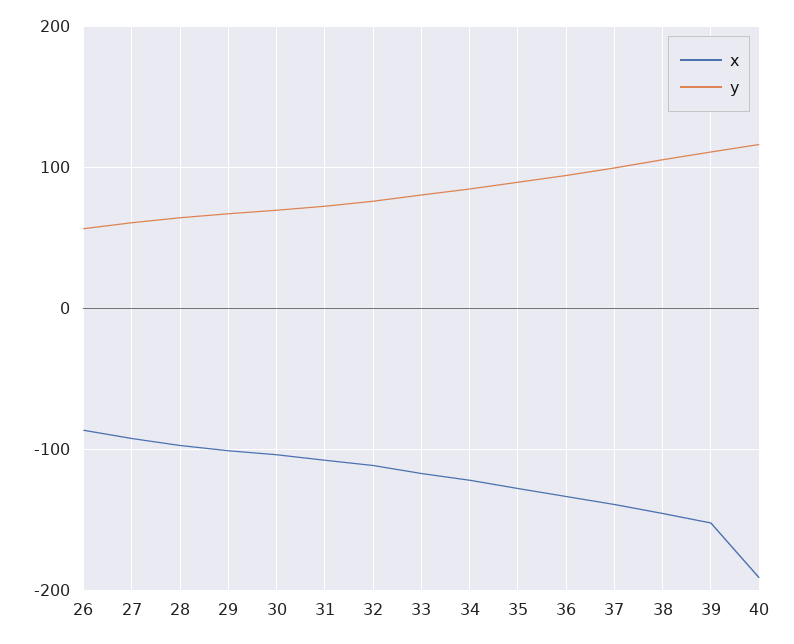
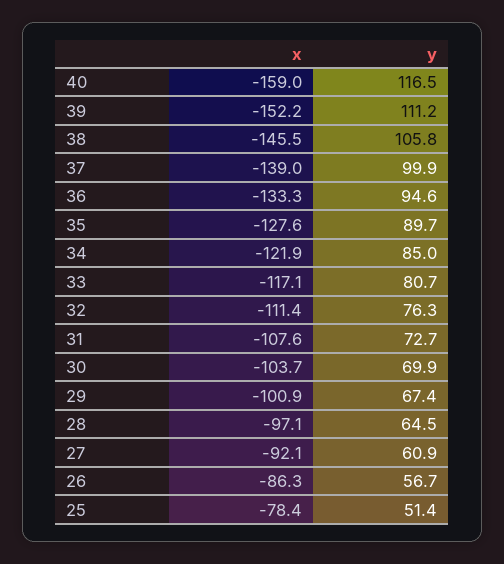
  {
    "x": {
      "26": -86.3,
      "27": -92.1,
      "28": -97.1,
      "29": -100.9,
      "30": -103.7,
      "31": -107.6,
      "32": -111.4,
      "33": -117.1,
      "34": -121.9,
      "35": -127.6,
      "36": -133.3,
      "37": -139,
      "38": -145.5,
      "39": -152.2,
-     "40": -190
+     "40": -159,
+     "25": -78.4
    },
    "y": {
      "26": 56.7,
      "27": 60.9,
      "28": 64.5,
      "29": 67.4,
      "30": 69.9,
      "31": 72.7,
      "32": 76.3,
      "33": 80.7,
      "34": 85,
      "35": 89.7,
      "36": 94.6,
      "37": 99.9,
      "38": 105.8,
      "39": 111.2,
-     "40": 116.5
+     "40": 116.5,
+     "25": 51.4
    }
  }

